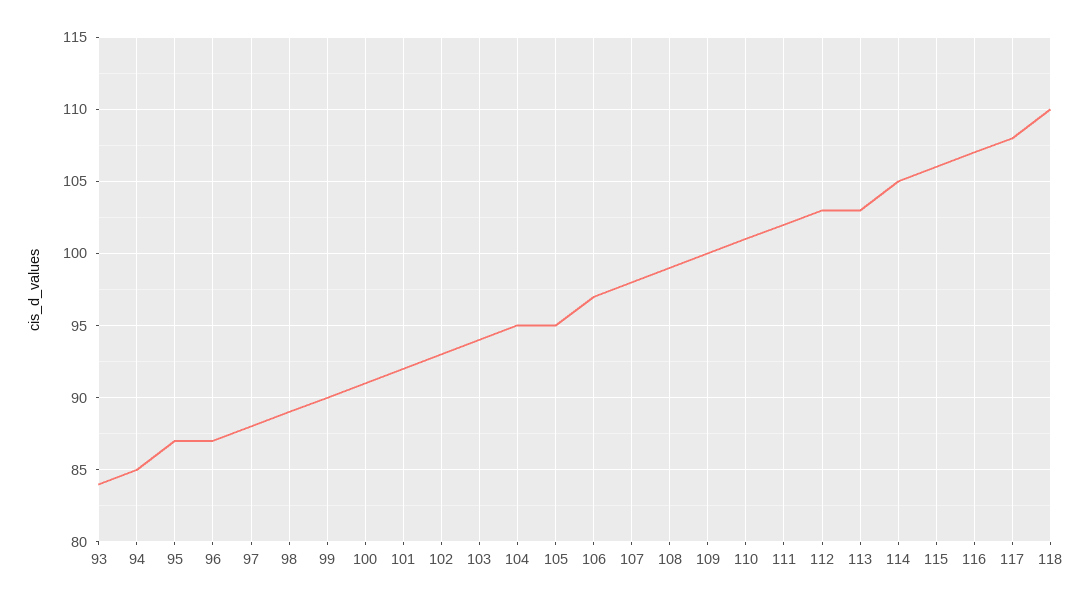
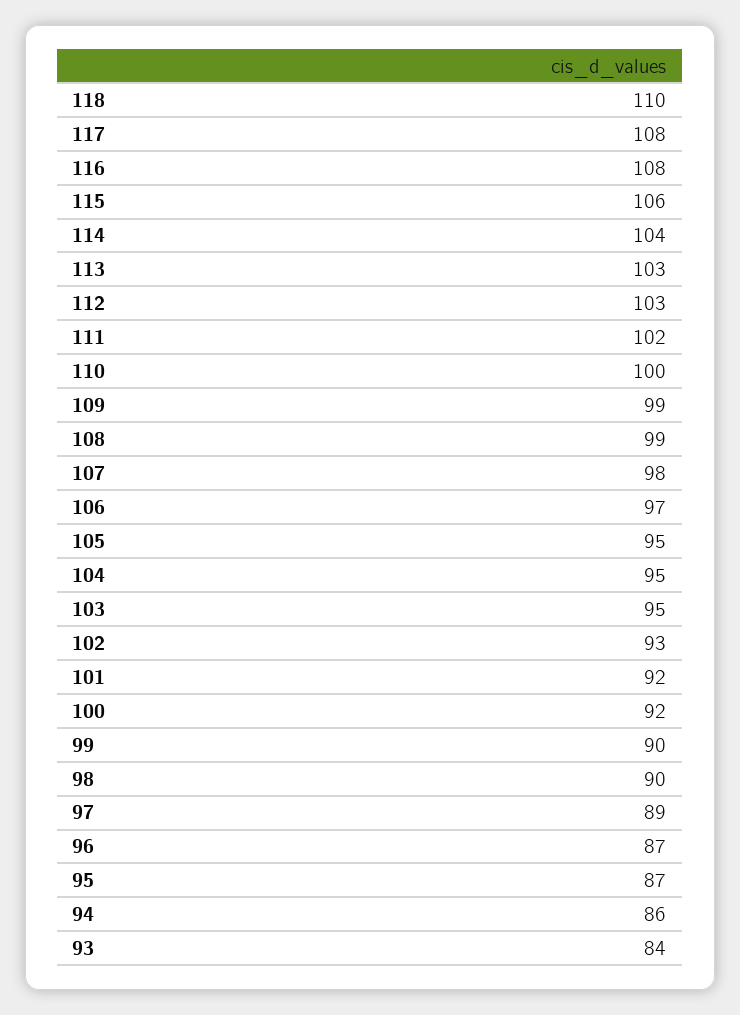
  {
    "93": 84,
-   "94": 85,
+   "94": 86,
    "95": 87,
    "96": 87,
-   "97": 88,
+   "97": 89,
-   "98": 89,
+   "98": 90,
    "99": 90,
-   "100": 91,
+   "100": 92,
    "101": 92,
    "102": 93,
-   "103": 94,
+   "103": 95,
    "104": 95,
    "105": 95,
    "106": 97,
    "107": 98,
    "108": 99,
-   "109": 100,
+   "109": 99,
-   "110": 101,
+   "110": 100,
    "111": 102,
    "112": 103,
    "113": 103,
-   "114": 105,
+   "114": 104,
    "115": 106,
-   "116": 107,
+   "116": 108,
    "117": 108,
    "118": 110
  }

